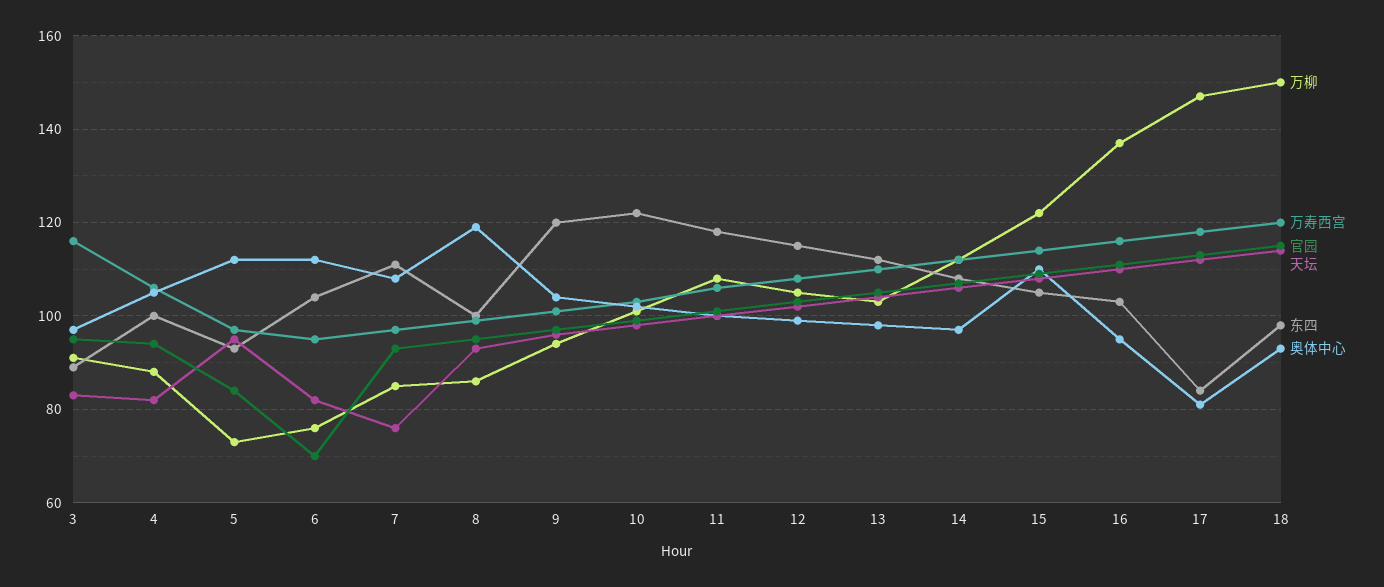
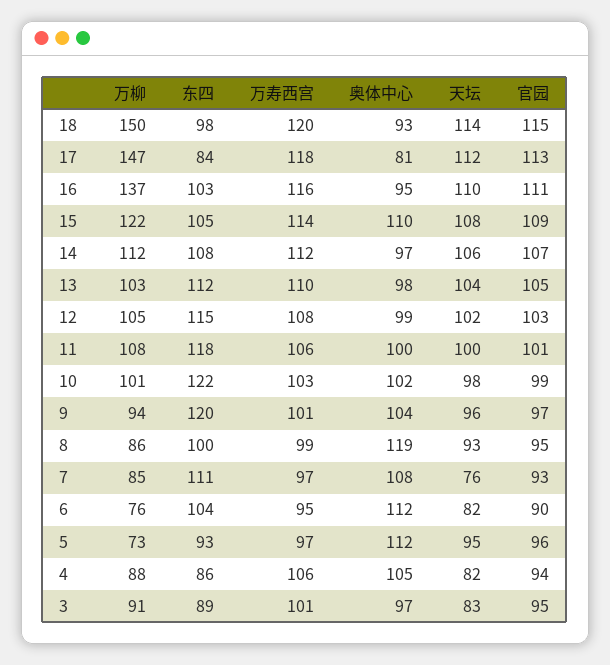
  {
    "万柳": {
      "3": 91,
      "4": 88,
      "5": 73,
      "6": 76,
      "7": 85,
      "8": 86,
      "9": 94,
      "10": 101,
      "11": 108,
      "12": 105,
      "13": 103,
      "14": 112,
      "15": 122,
      "16": 137,
      "17": 147,
      "18": 150
    },
    "万寿西宫": {
-     "3": 115,
+     "3": 101,
      "4": 106,
      "5": 97,
      "6": 95,
      "7": 97,
      "8": 99,
      "9": 101,
      "10": 103,
      "11": 106,
      "12": 108,
      "13": 110,
      "14": 112,
      "15": 114,
      "16": 116,
      "17": 118,
      "18": 120
    },
    "官园": {
      "3": 95,
      "4": 94,
-     "5": 85,
+     "5": 96,
-     "6": 70,
+     "6": 90,
      "7": 93,
      "8": 95,
      "9": 97,
      "10": 99,
      "11": 101,
      "12": 103,
      "13": 105,
      "14": 107,
      "15": 109,
      "16": 111,
      "17": 113,
      "18": 115
    },
    "天坛": {
      "3": 83,
      "4": 82,
      "5": 95,
      "6": 82,
      "7": 76,
      "8": 93,
      "9": 96,
      "10": 98,
      "11": 100,
      "12": 102,
      "13": 104,
      "14": 106,
      "15": 108,
      "16": 110,
      "17": 112,
      "18": 114
    },
    "东四": {
      "3": 89,
-     "4": 100,
+     "4": 86,
      "5": 93,
      "6": 104,
      "7": 111,
      "8": 100,
      "9": 120,
      "10": 122,
      "11": 118,
      "12": 115,
      "13": 112,
      "14": 108,
      "15": 105,
      "16": 103,
      "17": 84,
      "18": 98
    },
    "奥体中心": {
      "3": 97,
      "4": 105,
      "5": 112,
      "6": 112,
      "7": 108,
      "8": 119,
      "9": 104,
      "10": 102,
      "11": 100,
      "12": 99,
      "13": 98,
      "14": 97,
      "15": 110,
      "16": 95,
      "17": 81,
      "18": 93
    }
  }

